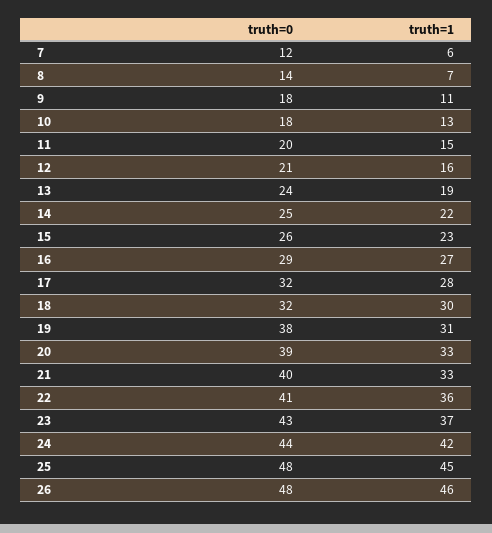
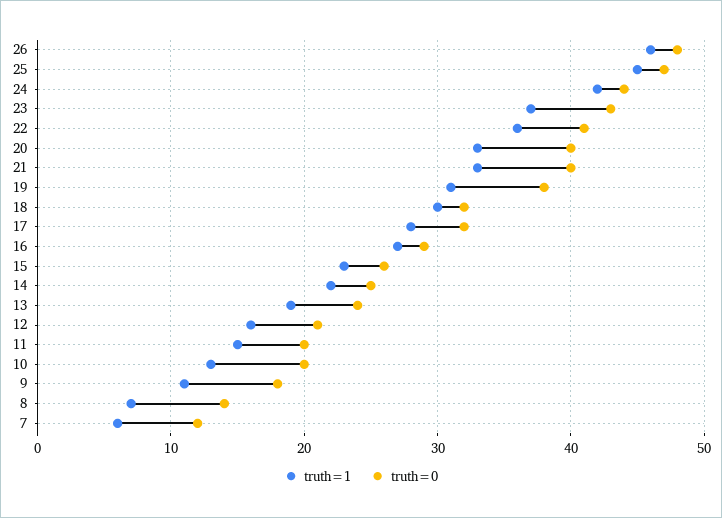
  {
    "truth=0": {
      "7": 12,
      "8": 14,
      "9": 18,
-     "10": 18,
+     "10": 20,
      "11": 20,
      "12": 21,
      "13": 24,
      "14": 25,
      "15": 26,
      "16": 29,
      "17": 32,
      "18": 32,
      "19": 38,
-     "20": 39,
+     "20": 40,
      "21": 40,
      "22": 41,
      "23": 43,
      "24": 44,
-     "25": 48,
+     "25": 47,
      "26": 48
    },
    "truth=1": {
      "7": 6,
      "8": 7,
      "9": 11,
      "10": 13,
      "11": 15,
      "12": 16,
      "13": 19,
      "14": 22,
      "15": 23,
      "16": 27,
      "17": 28,
      "18": 30,
      "19": 31,
      "20": 33,
      "21": 33,
      "22": 36,
      "23": 37,
      "24": 42,
      "25": 45,
      "26": 46
    }
  }

